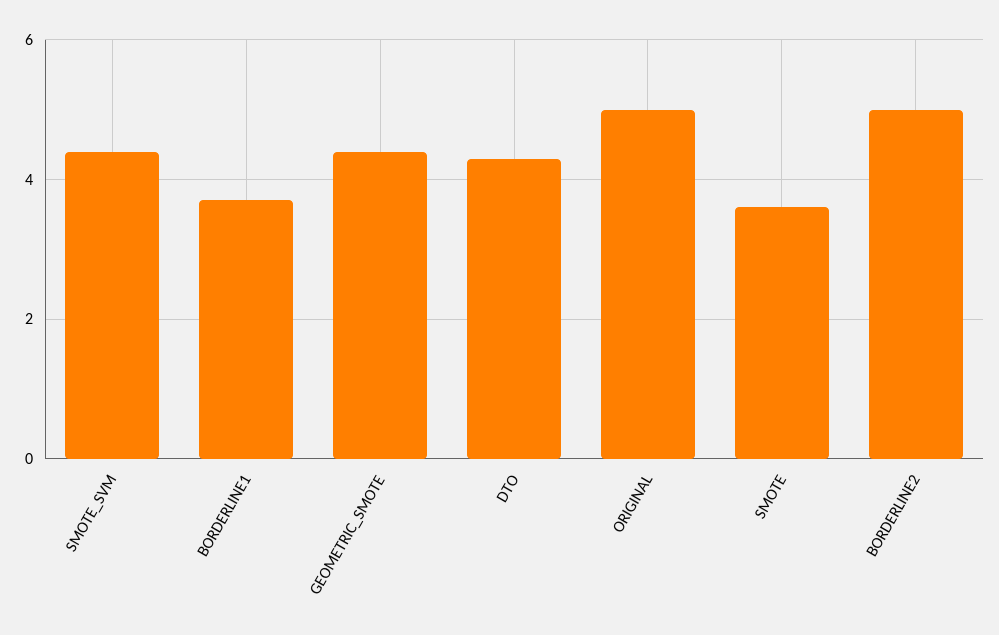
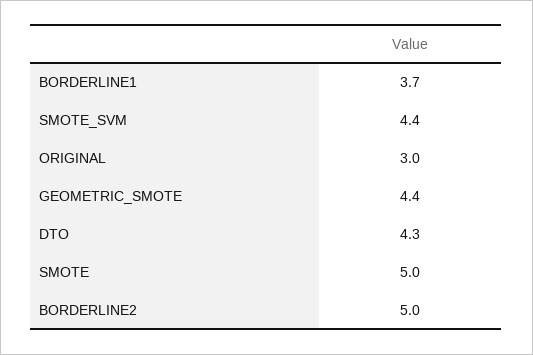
  {
    "SMOTE_SVM": 4.4,
    "BORDERLINE1": 3.7,
    "GEOMETRIC_SMOTE": 4.4,
    "DTO": 4.3,
-   "ORIGINAL": 5,
+   "ORIGINAL": 3,
-   "SMOTE": 3.5,
+   "SMOTE": 5,
    "BORDERLINE2": 5
  }

